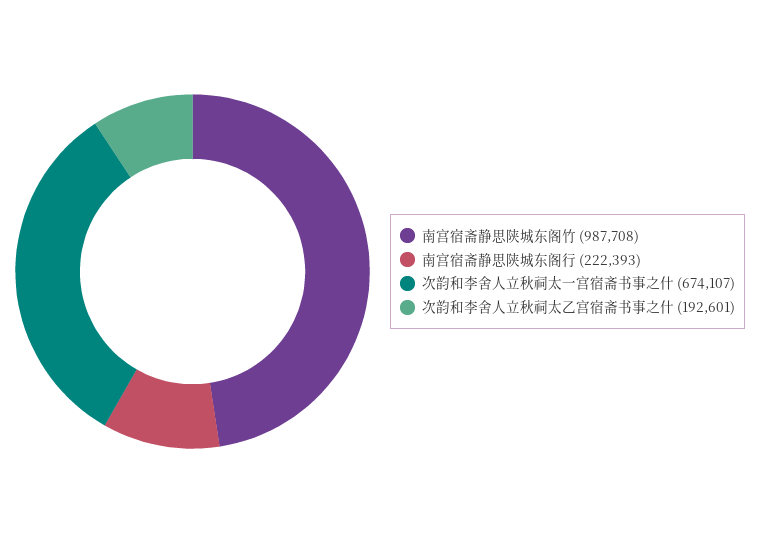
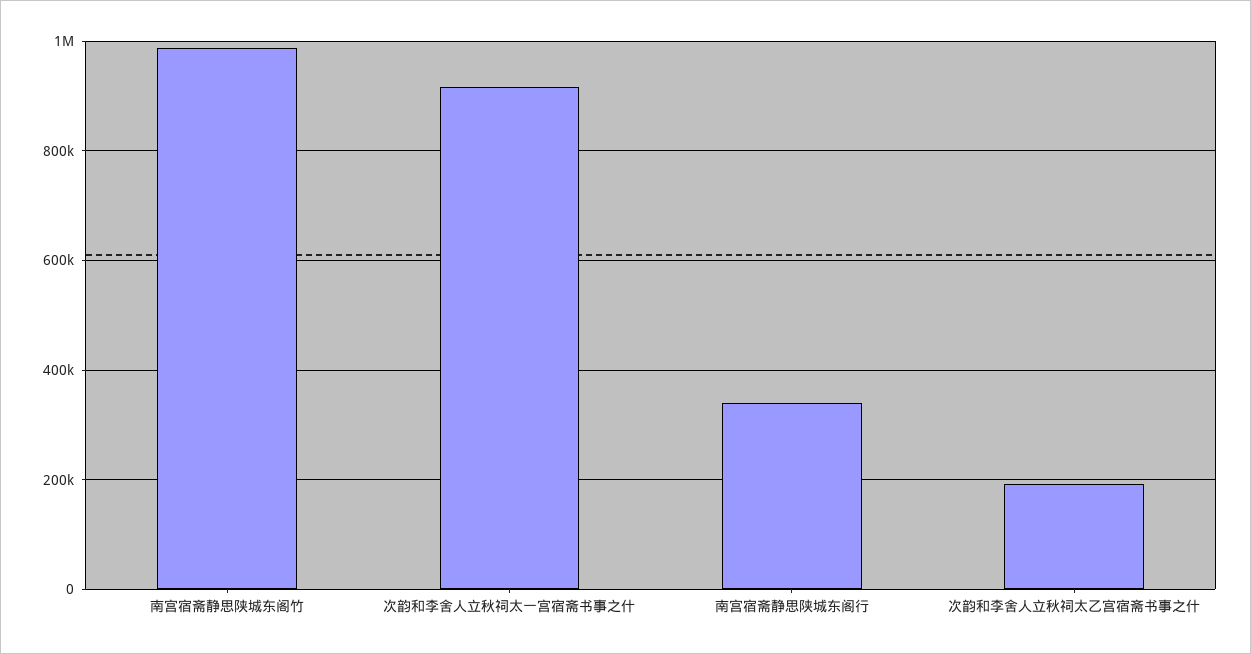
  {
    "南宫宿斋静思陕城东阁竹": 987708,
-   "南宫宿斋静思陕城东阁行": 222393,
+   "南宫宿斋静思陕城东阁行": 340000,
-   "次韵和李舍人立秋祠太一宫宿斋书事之什": 674107,
+   "次韵和李舍人立秋祠太一宫宿斋书事之什": 920000,
    "次韵和李舍人立秋祠太乙宫宿斋书事之什": 192601
  }

